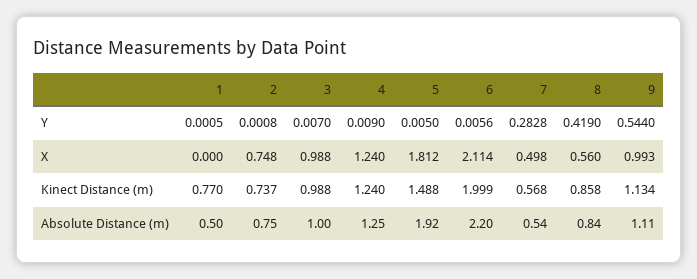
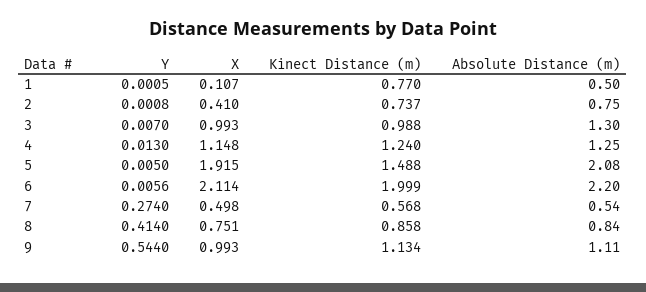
  {
    "1": {
      "Y": 0.0005,
-     "X": 0,
+     "X": 0.107,
      "Kinect Distance (m)": 0.77,
      "Absolute Distance (m)": 0.5
    },
    "2": {
      "Y": 0.0008,
-     "X": 0.748,
+     "X": 0.41,
      "Kinect Distance (m)": 0.737,
      "Absolute Distance (m)": 0.75
    },
    "3": {
      "Y": 0.007,
-     "X": 0.988,
+     "X": 0.993,
      "Kinect Distance (m)": 0.988,
-     "Absolute Distance (m)": 1
+     "Absolute Distance (m)": 1.3
    },
    "4": {
-     "Y": 0.009,
+     "Y": 0.013,
-     "X": 1.24,
+     "X": 1.148,
      "Kinect Distance (m)": 1.24,
      "Absolute Distance (m)": 1.25
    },
    "5": {
      "Y": 0.005,
-     "X": 1.812,
+     "X": 1.915,
      "Kinect Distance (m)": 1.488,
-     "Absolute Distance (m)": 1.92
+     "Absolute Distance (m)": 2.08
    },
    "6": {
      "Y": 0.0056,
      "X": 2.114,
      "Kinect Distance (m)": 1.999,
      "Absolute Distance (m)": 2.2
    },
    "7": {
-     "Y": 0.2828,
+     "Y": 0.274,
      "X": 0.498,
      "Kinect Distance (m)": 0.568,
      "Absolute Distance (m)": 0.54
    },
    "8": {
-     "Y": 0.419,
+     "Y": 0.414,
-     "X": 0.56,
+     "X": 0.751,
      "Kinect Distance (m)": 0.858,
      "Absolute Distance (m)": 0.84
    },
    "9": {
      "Y": 0.544,
      "X": 0.993,
      "Kinect Distance (m)": 1.134,
      "Absolute Distance (m)": 1.11
    }
  }

